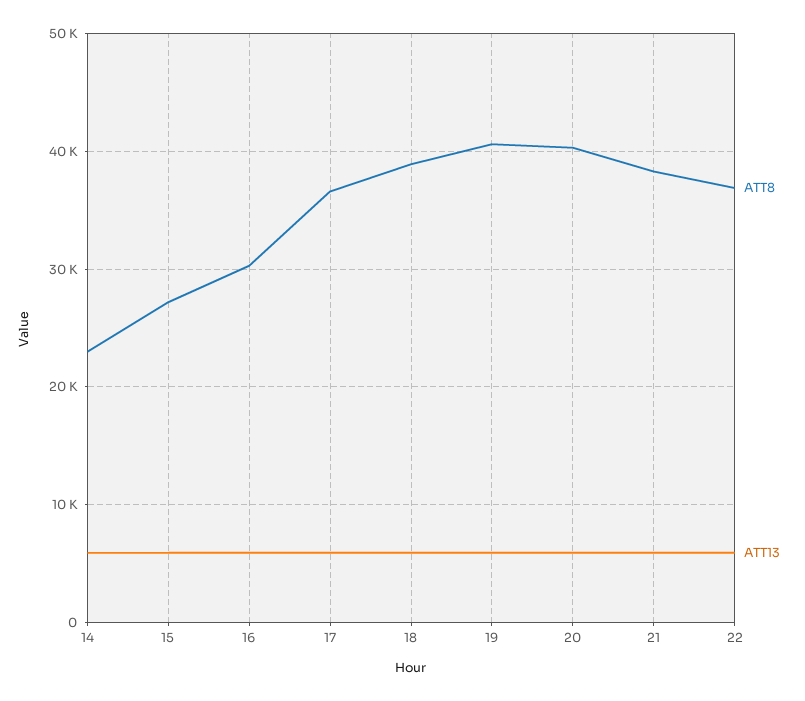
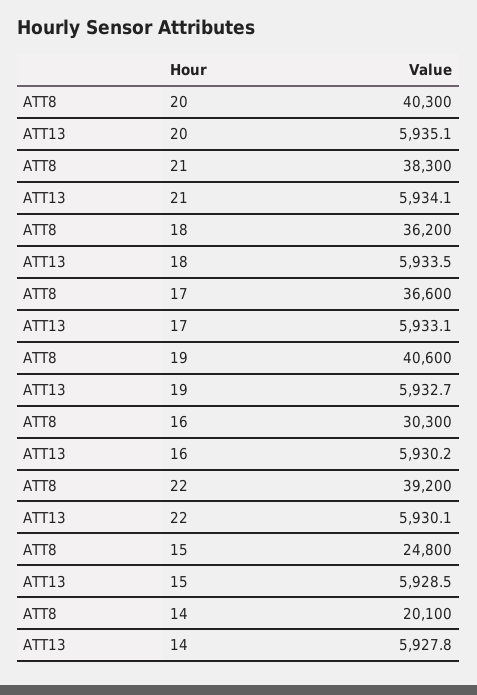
  {
    "ATT8": {
-     "14": 23000,
+     "14": 20100,
-     "15": 27000,
+     "15": 24800,
      "16": 30300,
      "17": 36600,
-     "18": 39000,
+     "18": 36200,
      "19": 40600,
      "20": 40300,
      "21": 38300,
-     "22": 37000
+     "22": 39200
    },
    "ATT13": {
      "14": 5927.8,
      "15": 5928.5,
      "16": 5930.2,
      "17": 5933.1,
      "18": 5933.5,
      "19": 5932.7,
      "20": 5935.1,
      "21": 5934.1,
      "22": 5930.1
    }
  }

